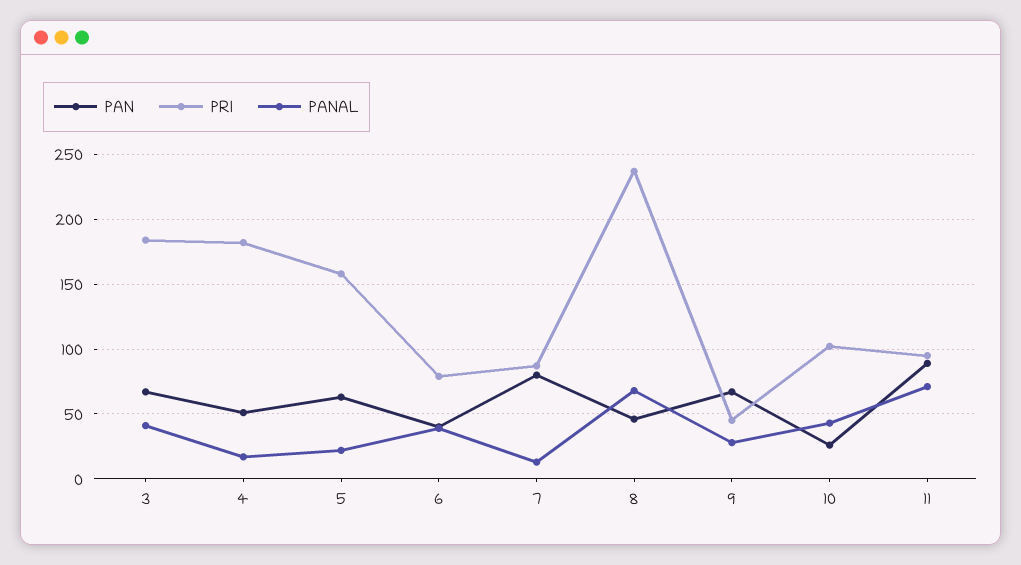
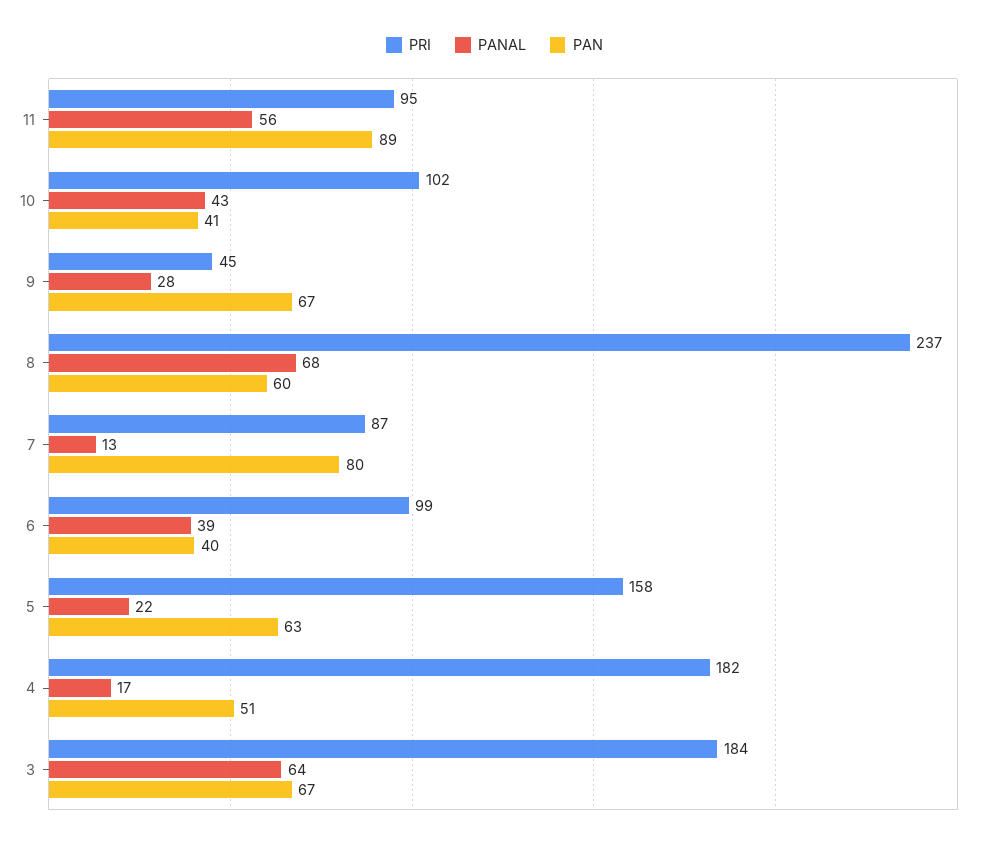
  {
    "PAN": {
      "3": 67,
      "4": 51,
      "5": 63,
      "6": 40,
      "7": 80,
-     "8": 45,
+     "8": 60,
      "9": 67,
-     "10": 25,
+     "10": 41,
      "11": 89
    },
    "PRI": {
      "3": 184,
      "4": 182,
      "5": 158,
-     "6": 80,
+     "6": 99,
      "7": 87,
      "8": 237,
      "9": 45,
      "10": 102,
      "11": 95
    },
    "PANAL": {
-     "3": 40,
+     "3": 64,
      "4": 17,
      "5": 22,
      "6": 39,
      "7": 13,
      "8": 68,
      "9": 28,
      "10": 43,
-     "11": 70
+     "11": 56
    }
  }

